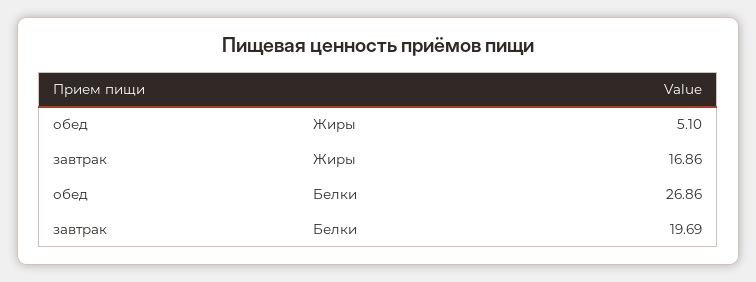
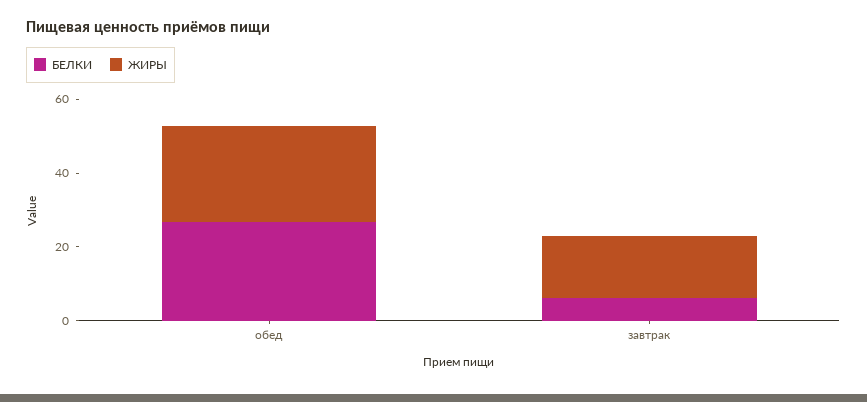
  {
    "Жиры": {
-     "обед": 5.1,
+     "обед": 25,
      "завтрак": 16.86
    },
    "Белки": {
      "обед": 26.86,
-     "завтрак": 19.69
+     "завтрак": 5
    }
  }

